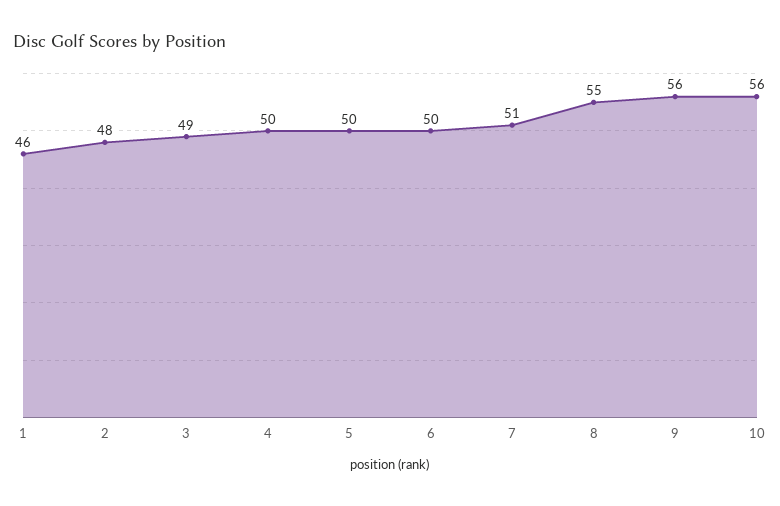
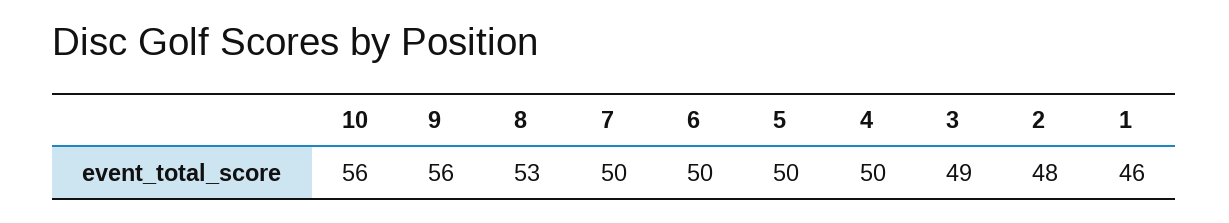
  {
    "1": 46,
    "2": 48,
    "3": 49,
    "4": 50,
    "5": 50,
    "6": 50,
-   "7": 51,
+   "7": 50,
-   "8": 55,
+   "8": 53,
    "9": 56,
    "10": 56
  }

